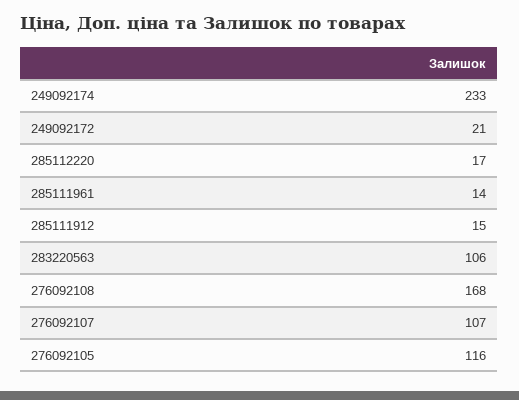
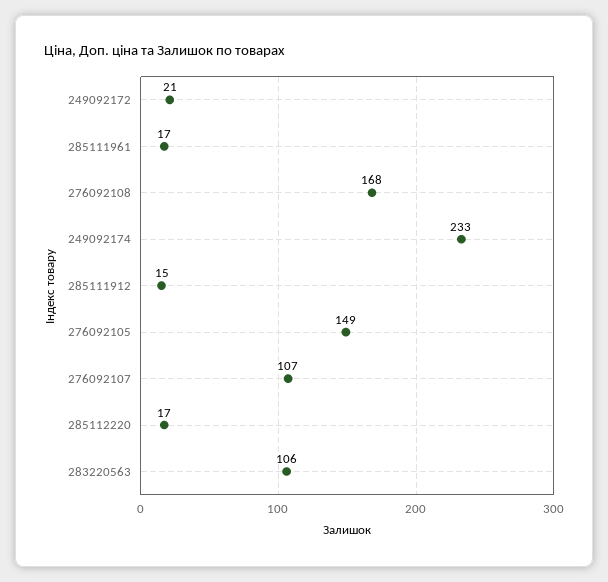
  {
    "249092174": 233,
    "249092172": 21,
    "285112220": 17,
-   "285111961": 14,
+   "285111961": 17,
    "285111912": 15,
    "283220563": 106,
    "276092108": 168,
    "276092107": 107,
-   "276092105": 116
+   "276092105": 149
  }

